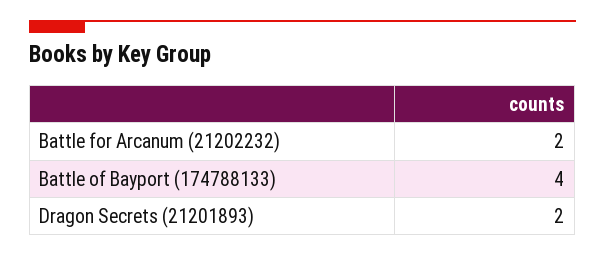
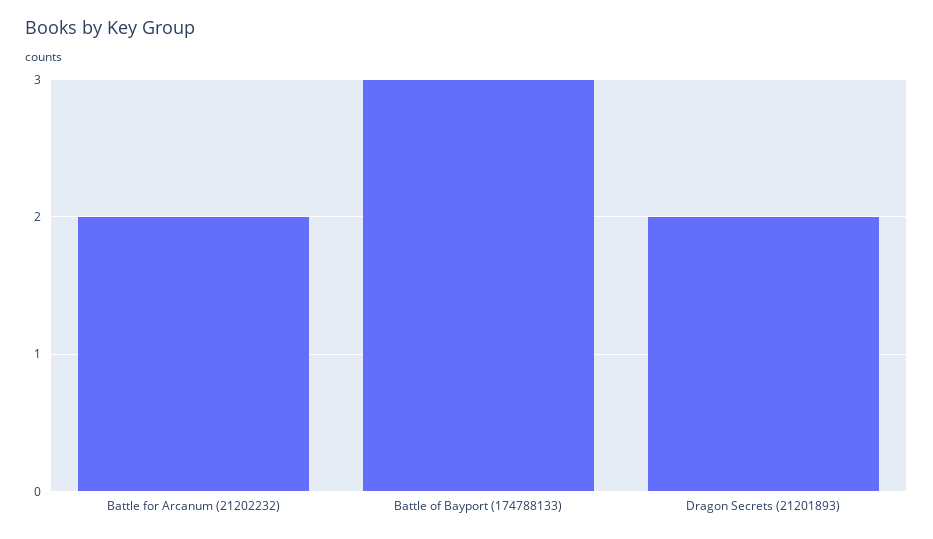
  {
    "Battle for Arcanum (21202232)": 2,
-   "Battle of Bayport (174788133)": 4,
+   "Battle of Bayport (174788133)": 3,
    "Dragon Secrets (21201893)": 2
  }

